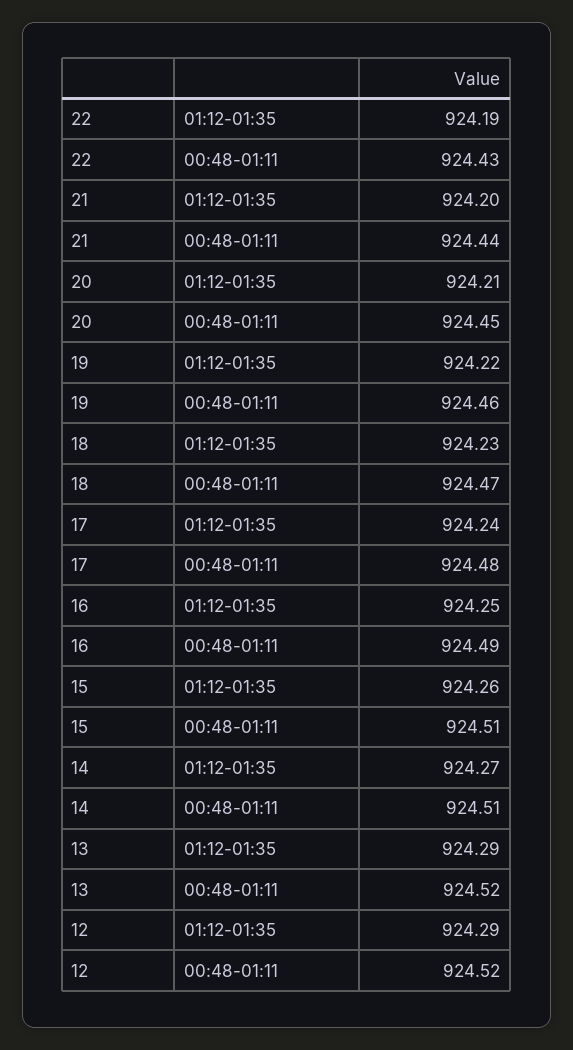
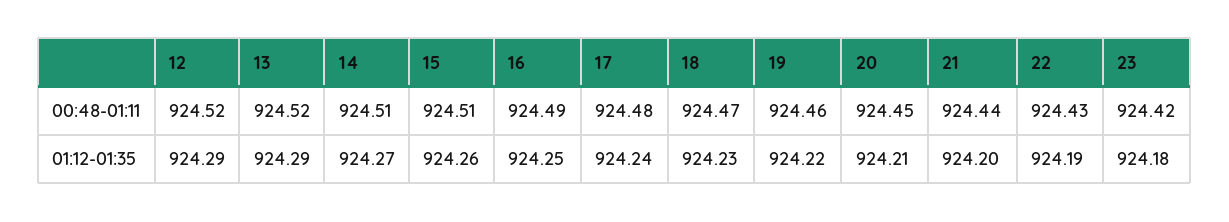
  {
    "22": {
      "01:12-01:35": 924.19,
      "00:48-01:11": 924.43
    },
    "21": {
      "01:12-01:35": 924.2,
      "00:48-01:11": 924.44
    },
    "20": {
      "01:12-01:35": 924.21,
      "00:48-01:11": 924.45
    },
    "19": {
      "01:12-01:35": 924.22,
      "00:48-01:11": 924.46
    },
    "18": {
      "01:12-01:35": 924.23,
      "00:48-01:11": 924.47
    },
    "17": {
      "01:12-01:35": 924.24,
      "00:48-01:11": 924.48
    },
    "16": {
      "01:12-01:35": 924.25,
      "00:48-01:11": 924.49
    },
    "15": {
      "01:12-01:35": 924.26,
      "00:48-01:11": 924.51
    },
    "14": {
      "01:12-01:35": 924.27,
      "00:48-01:11": 924.51
    },
    "13": {
      "01:12-01:35": 924.29,
      "00:48-01:11": 924.52
    },
    "12": {
      "01:12-01:35": 924.29,
      "00:48-01:11": 924.52
-   }
+   },
+   "23": {
+     "00:48-01:11": 924.42,
+     "01:12-01:35": 924.18
+   }
  }

